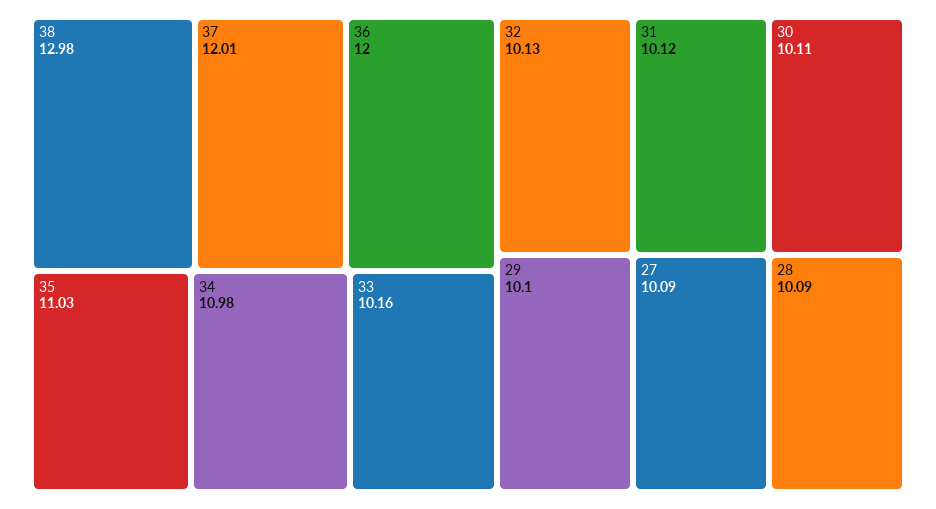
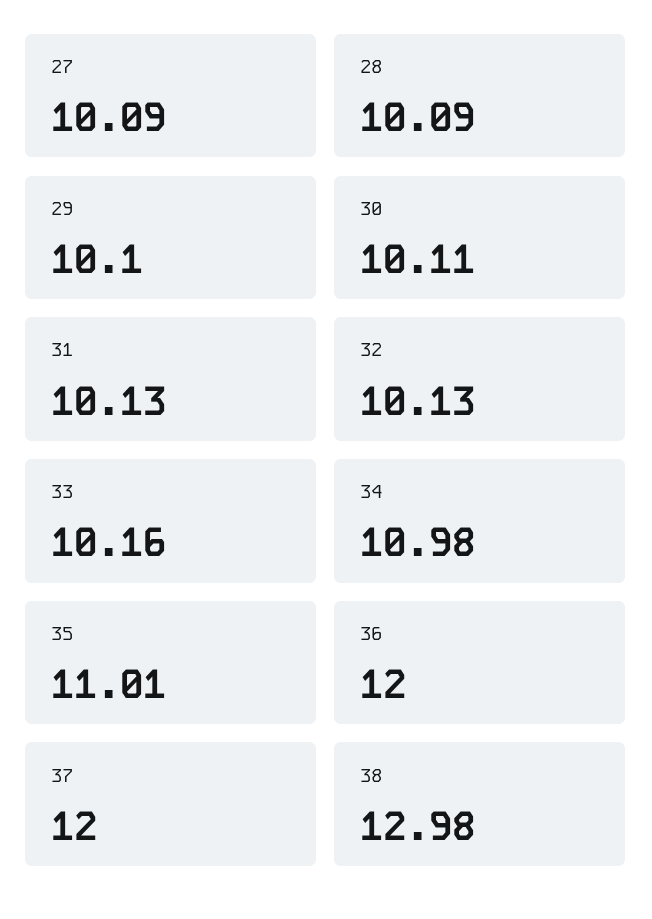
  {
    "38": 12.98,
-   "37": 12.01,
+   "37": 12,
    "36": 12,
-   "35": 11.03,
+   "35": 11.01,
    "34": 10.98,
    "33": 10.16,
    "32": 10.13,
-   "31": 10.12,
+   "31": 10.13,
    "30": 10.11,
    "29": 10.1,
    "27": 10.09,
    "28": 10.09
  }

